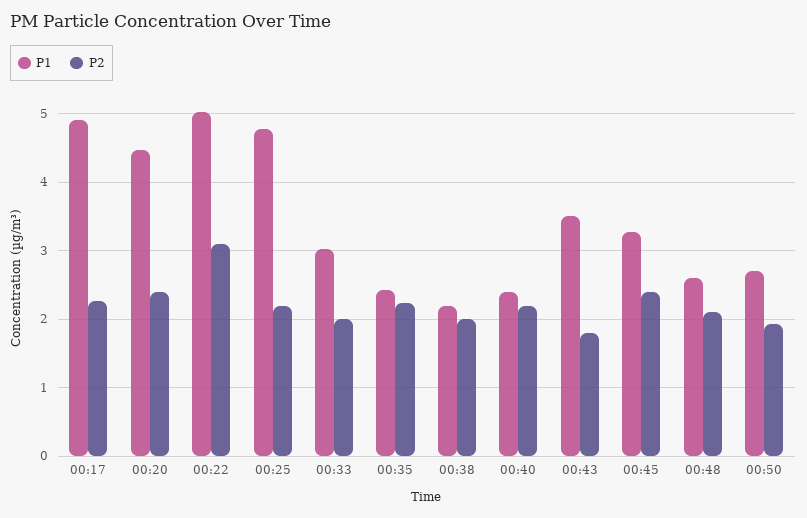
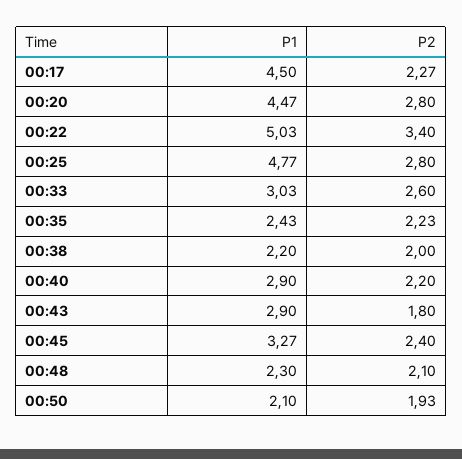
  {
    "P1": {
-     "00:17": 4.9,
+     "00:17": 4.5,
      "00:20": 4.47,
      "00:22": 5.03,
      "00:25": 4.77,
      "00:33": 3.03,
      "00:35": 2.43,
      "00:38": 2.2,
-     "00:40": 2.4,
+     "00:40": 2.9,
-     "00:43": 3.5,
+     "00:43": 2.9,
      "00:45": 3.27,
-     "00:48": 2.6,
+     "00:48": 2.3,
-     "00:50": 2.7
+     "00:50": 2.1
    },
    "P2": {
      "00:17": 2.27,
-     "00:20": 2.4,
+     "00:20": 2.8,
-     "00:22": 3.1,
+     "00:22": 3.4,
-     "00:25": 2.2,
+     "00:25": 2.8,
-     "00:33": 2,
+     "00:33": 2.6,
      "00:35": 2.23,
      "00:38": 2,
      "00:40": 2.2,
      "00:43": 1.8,
      "00:45": 2.4,
      "00:48": 2.1,
      "00:50": 1.93
    }
  }

